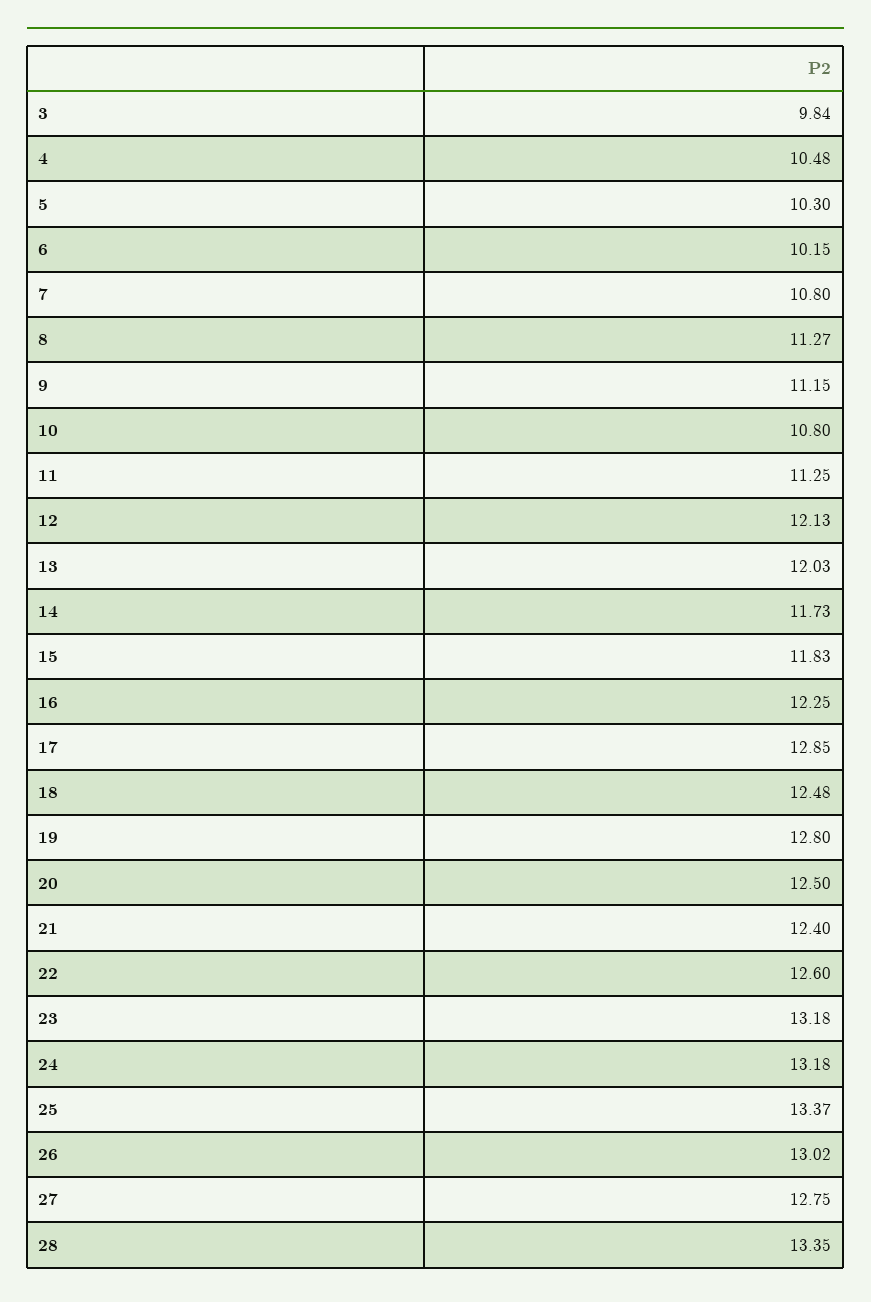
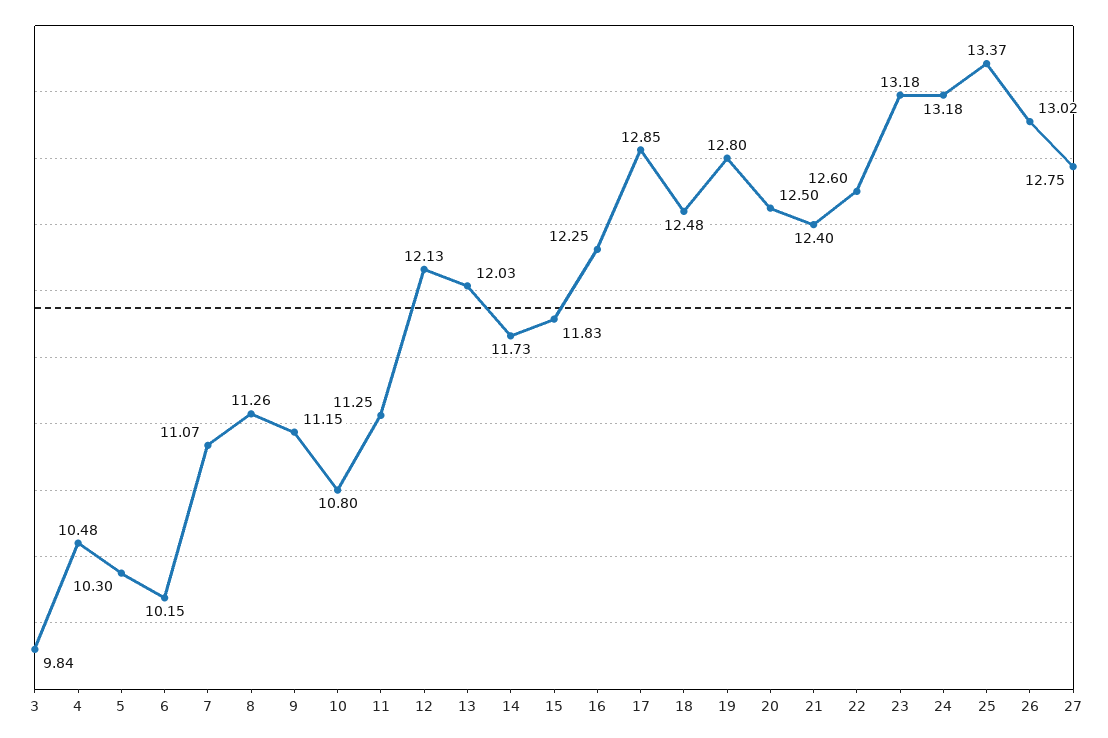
  {
    "3": 9.84,
    "4": 10.48,
    "5": 10.3,
    "6": 10.15,
-   "7": 10.8,
+   "7": 11.07,
-   "8": 11.27,
+   "8": 11.26,
    "9": 11.15,
    "10": 10.8,
    "11": 11.25,
    "12": 12.13,
    "13": 12.03,
    "14": 11.73,
    "15": 11.83,
    "16": 12.25,
    "17": 12.85,
    "18": 12.48,
    "19": 12.8,
    "20": 12.5,
    "21": 12.4,
    "22": 12.6,
    "23": 13.18,
    "24": 13.18,
    "25": 13.37,
    "26": 13.02,
-   "27": 12.75,
+   "27": 12.75
-   "28": 13.35
  }

